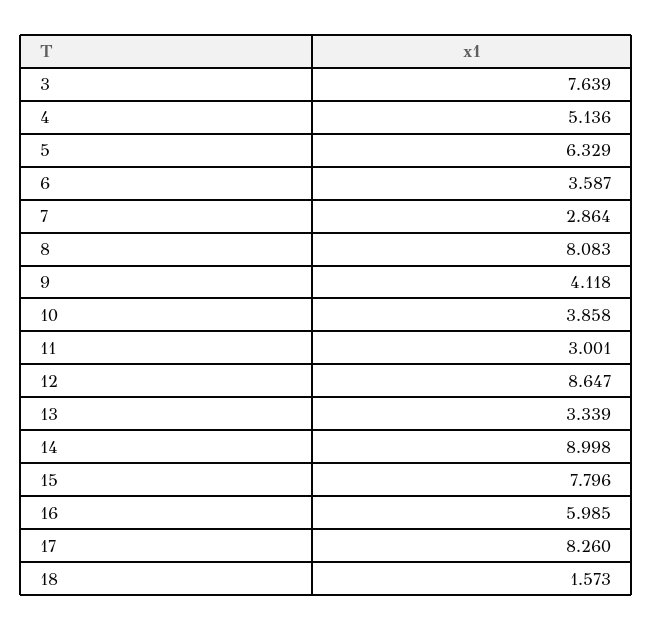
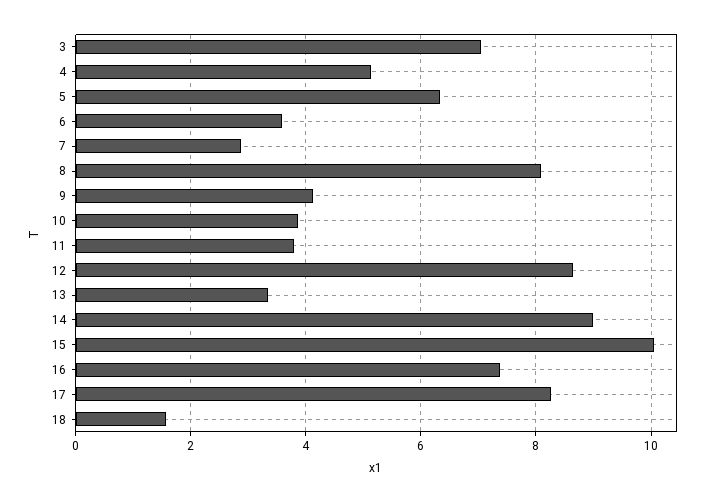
  {
-   "3": 7.639,
+   "3": 7,
    "4": 5.136,
    "5": 6.329,
    "6": 3.587,
    "7": 2.864,
    "8": 8.083,
    "9": 4.118,
    "10": 3.858,
-   "11": 3.001,
+   "11": 3.8,
    "12": 8.647,
    "13": 3.339,
    "14": 8.998,
-   "15": 7.796,
+   "15": 10,
-   "16": 5.985,
+   "16": 7.4,
    "17": 8.26,
    "18": 1.573
  }

